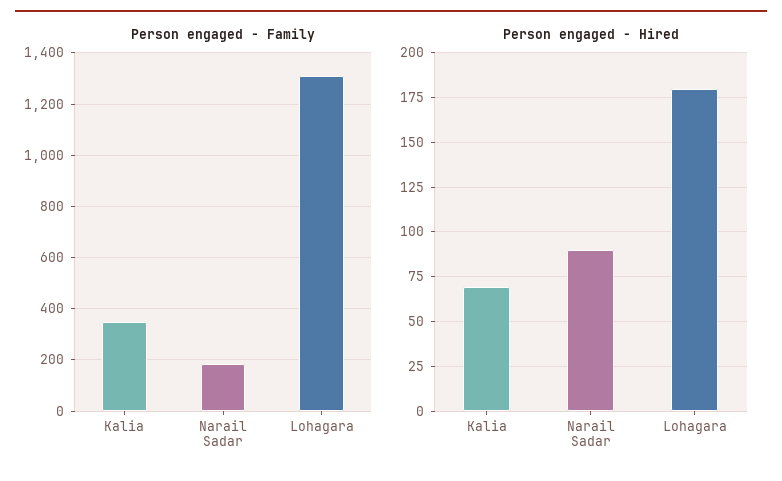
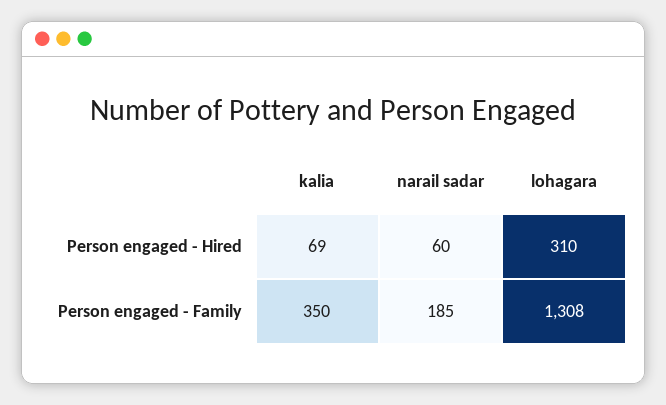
  {
    "Person engaged - Family": {
      "Kalia": 350,
      "Narail Sadar": 185,
      "Lohagara": 1308
    },
    "Person engaged - Hired": {
      "Kalia": 69,
-     "Narail Sadar": 90,
+     "Narail Sadar": 60,
-     "Lohagara": 180
+     "Lohagara": 310
    }
  }

